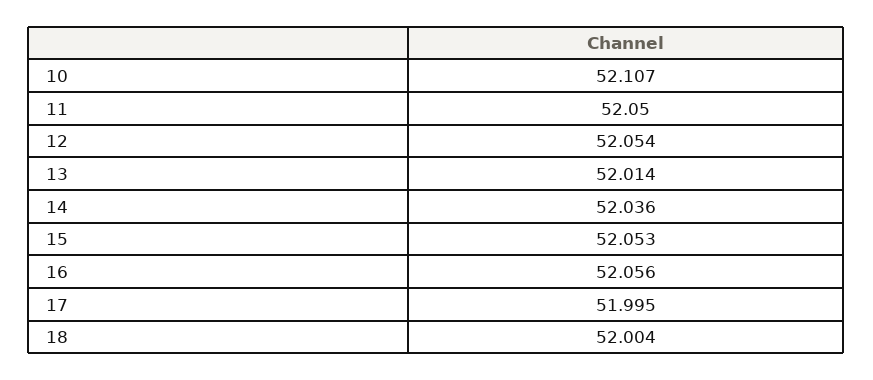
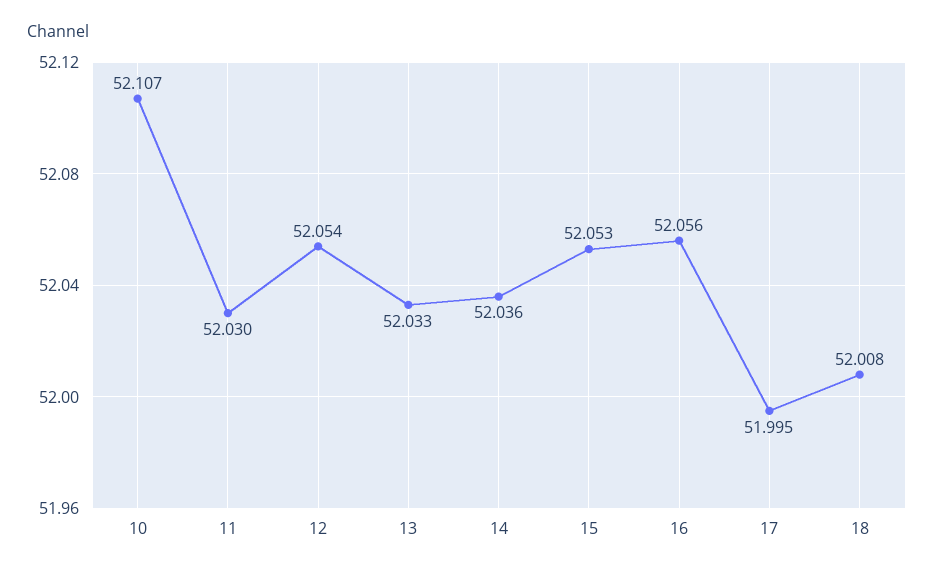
  {
    "10": 52.107,
-   "11": 52.05,
+   "11": 52.03,
    "12": 52.054,
-   "13": 52.014,
+   "13": 52.033,
    "14": 52.036,
    "15": 52.053,
    "16": 52.056,
    "17": 51.995,
-   "18": 52.004
+   "18": 52.008
  }

